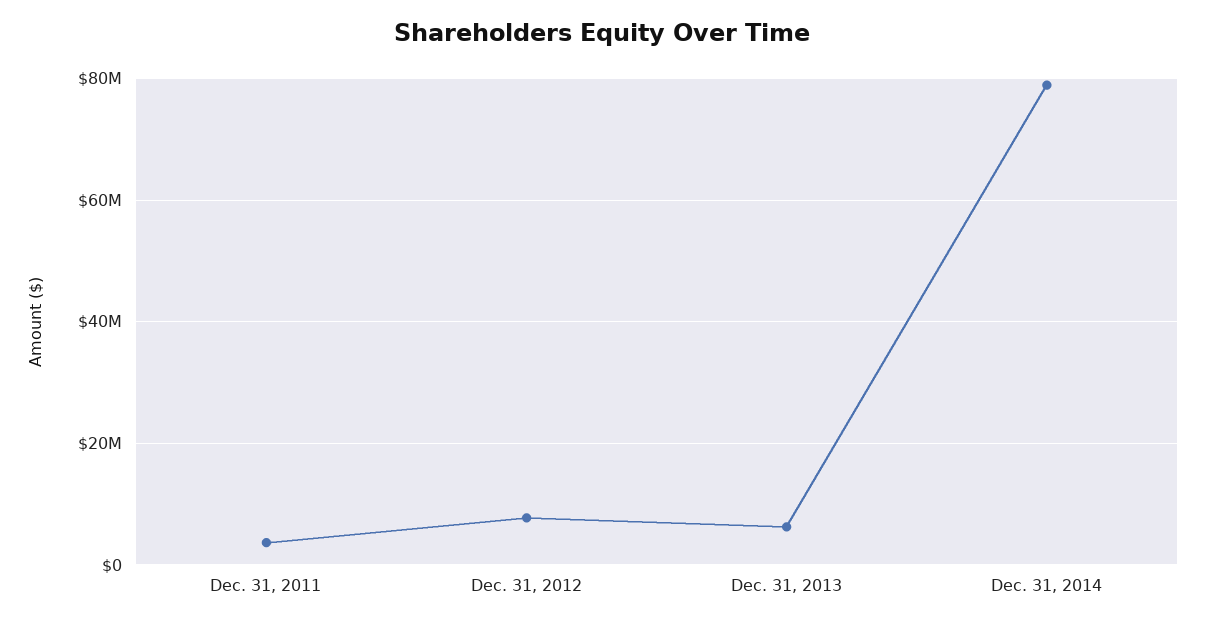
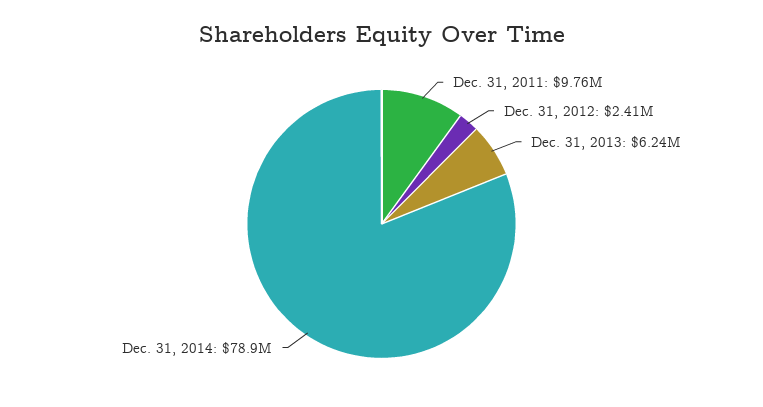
  {
-   "Dec. 31, 2011": 4000000,
+   "Dec. 31, 2011": 9760000,
-   "Dec. 31, 2012": 8000000,
+   "Dec. 31, 2012": 2410000,
    "Dec. 31, 2013": 6240000,
    "Dec. 31, 2014": 78900000
  }

